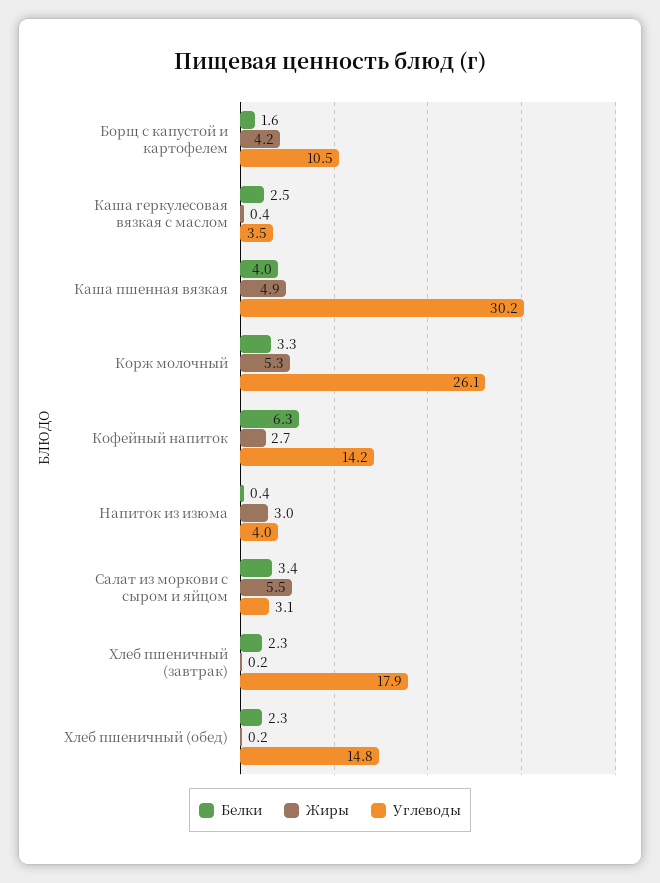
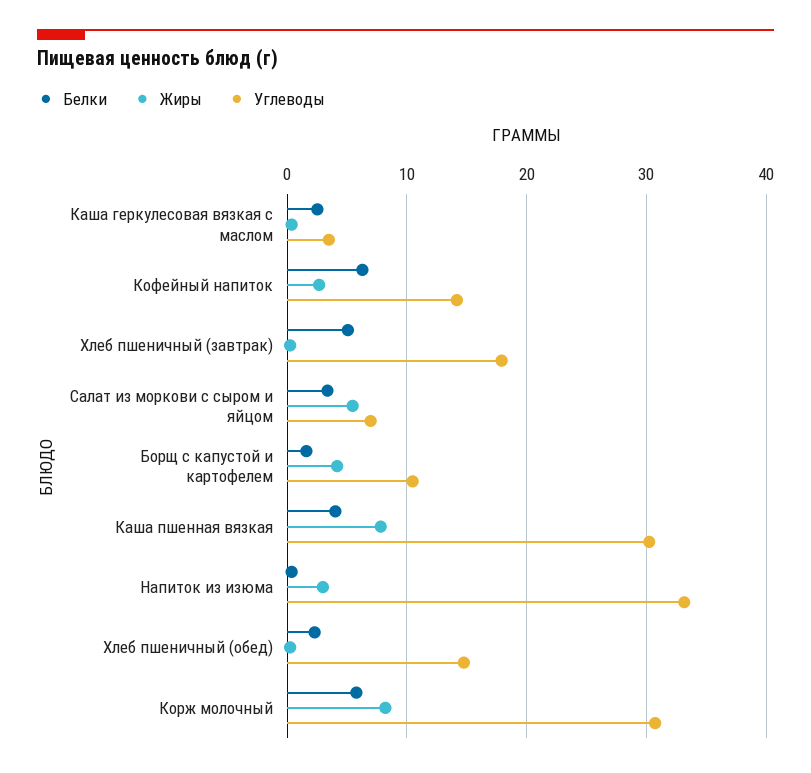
  {
    "Белки": {
      "Борщ с капустой и картофелем": 1.6,
      "Каша геркулесовая вязкая с маслом": 2.5,
      "Каша пшенная вязкая": 4,
-     "Корж молочный": 3.3,
+     "Корж молочный": 6,
      "Кофейный напиток": 6.3,
      "Напиток из изюма": 0.4,
      "Салат из моркови с сыром и яйцом": 3.4,
-     "Хлеб пшеничный (завтрак)": 2.3,
+     "Хлеб пшеничный (завтрак)": 5,
      "Хлеб пшеничный (обед)": 2.3
    },
    "Жиры": {
      "Борщ с капустой и картофелем": 4.2,
      "Каша геркулесовая вязкая с маслом": 0.4,
-     "Каша пшенная вязкая": 4.9,
+     "Каша пшенная вязкая": 8,
-     "Корж молочный": 5.3,
+     "Корж молочный": 8,
      "Кофейный напиток": 2.7,
      "Напиток из изюма": 3,
      "Салат из моркови с сыром и яйцом": 5.5,
      "Хлеб пшеничный (завтрак)": 0.2,
      "Хлеб пшеничный (обед)": 0.2
    },
    "Углеводы": {
      "Борщ с капустой и картофелем": 10.5,
      "Каша геркулесовая вязкая с маслом": 3.5,
      "Каша пшенная вязкая": 30.2,
-     "Корж молочный": 26.1,
+     "Корж молочный": 31,
      "Кофейный напиток": 14.2,
-     "Напиток из изюма": 4,
+     "Напиток из изюма": 33,
-     "Салат из моркови с сыром и яйцом": 3.1,
+     "Салат из моркови с сыром и яйцом": 7,
      "Хлеб пшеничный (завтрак)": 17.9,
      "Хлеб пшеничный (обед)": 14.8
    }
  }

